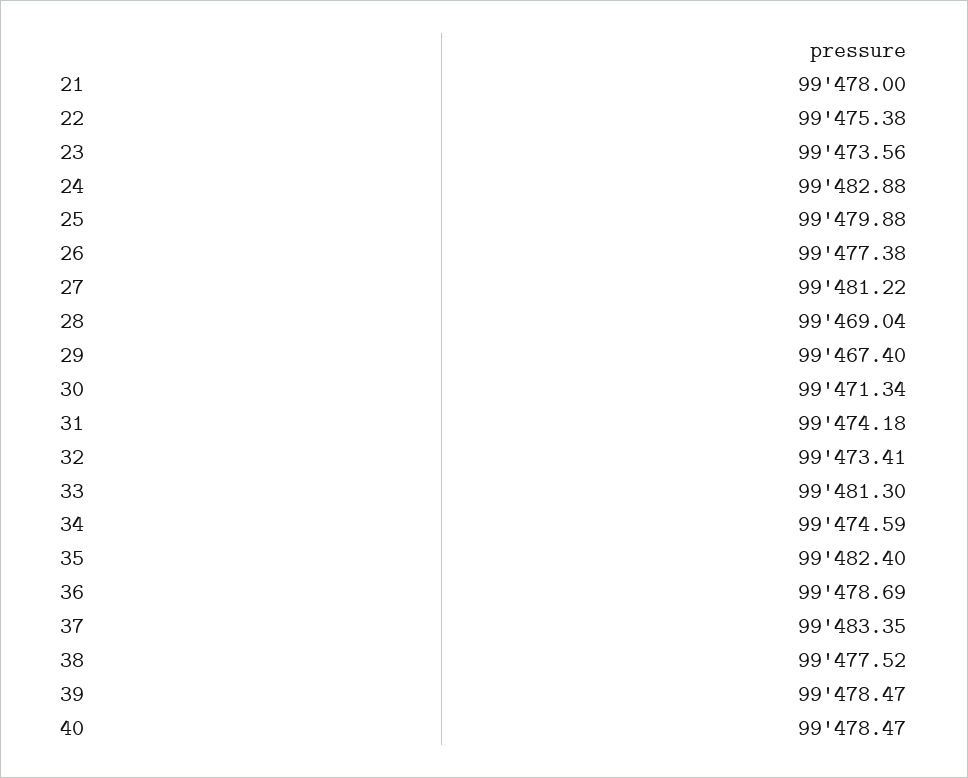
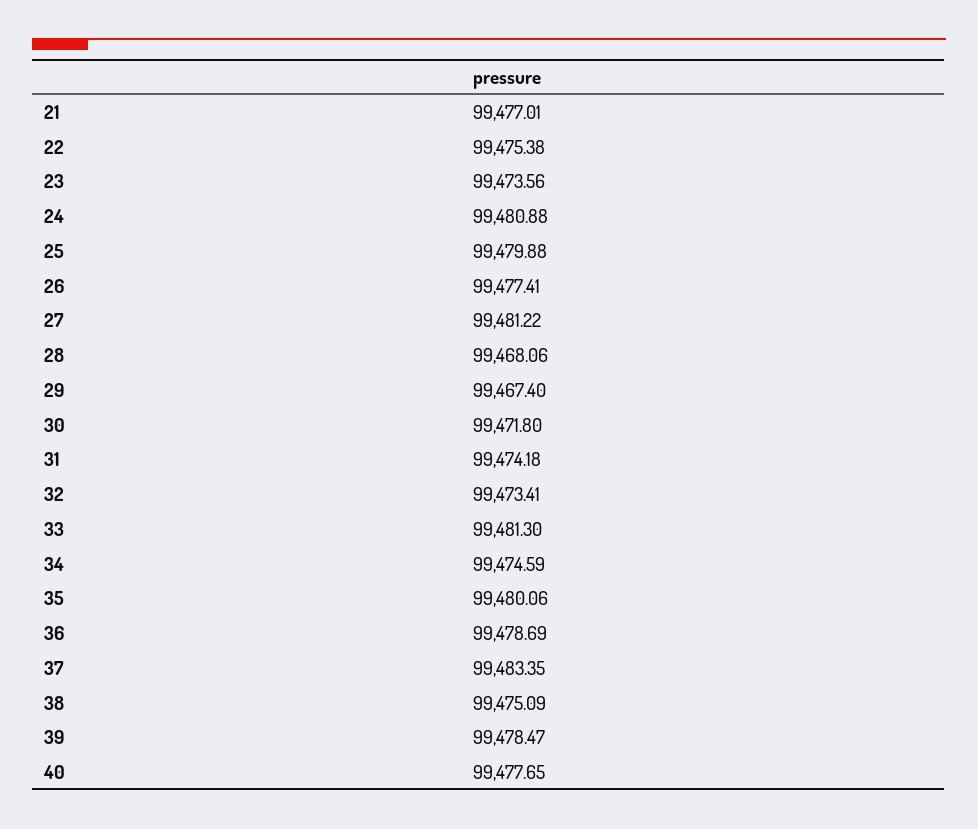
  {
-   "21": 99478,
+   "21": 99477.01,
    "22": 99475.38,
    "23": 99473.56,
-   "24": 99482.88,
+   "24": 99480.88,
    "25": 99479.88,
-   "26": 99477.38,
+   "26": 99477.41,
    "27": 99481.22,
-   "28": 99469.04,
+   "28": 99468.06,
    "29": 99467.4,
-   "30": 99471.34,
+   "30": 99471.8,
    "31": 99474.18,
    "32": 99473.41,
    "33": 99481.3,
    "34": 99474.59,
-   "35": 99482.4,
+   "35": 99480.06,
    "36": 99478.69,
    "37": 99483.35,
-   "38": 99477.52,
+   "38": 99475.09,
    "39": 99478.47,
-   "40": 99478.47
+   "40": 99477.65
  }

